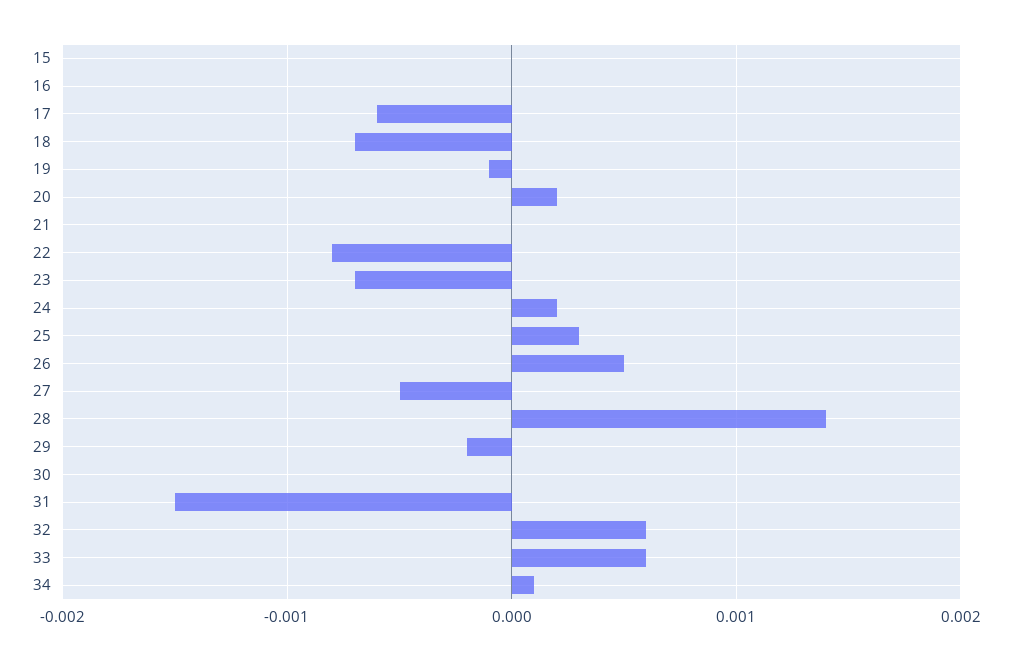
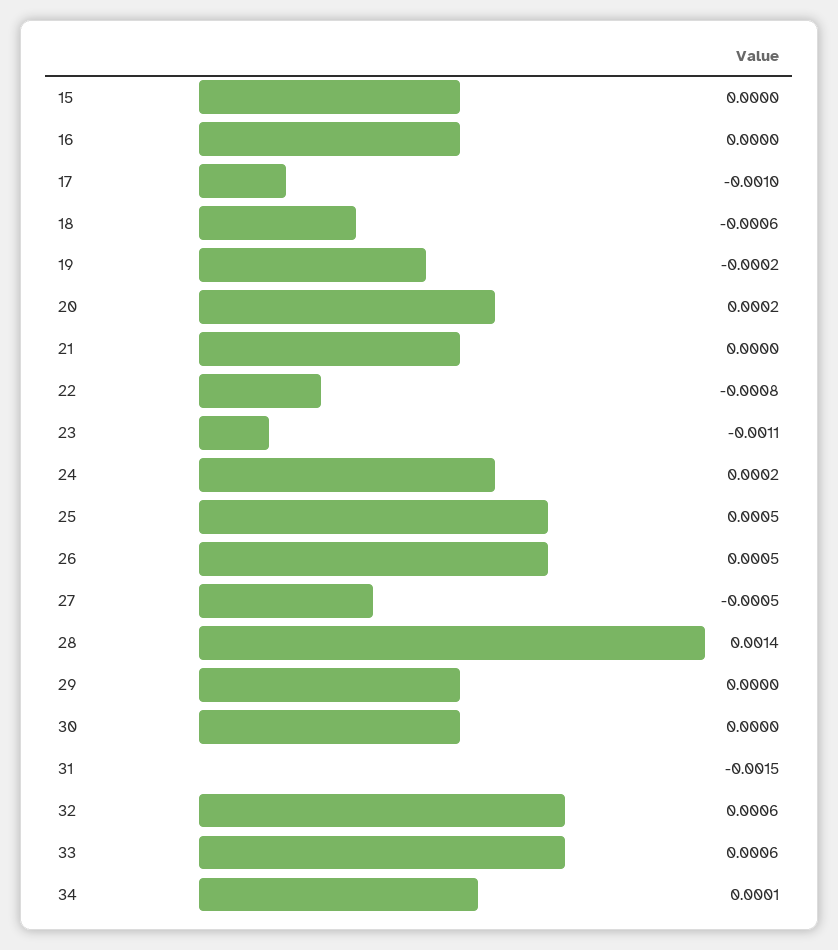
  {
    "15": 0,
    "16": 0,
-   "17": -0.0006,
+   "17": -0.001,
-   "18": -0.0007,
+   "18": -0.0006,
-   "19": -0.0001,
+   "19": -0.0002,
    "20": 0.0002,
    "21": 0,
    "22": -0.0008,
-   "23": -0.0007,
+   "23": -0.0011,
    "24": 0.0002,
-   "25": 0.0003,
+   "25": 0.0005,
    "26": 0.0005,
    "27": -0.0005,
    "28": 0.0014,
-   "29": -0.0002,
+   "29": 0,
    "30": 0,
    "31": -0.0015,
    "32": 0.0006,
    "33": 0.0006,
    "34": 0.0001
  }

